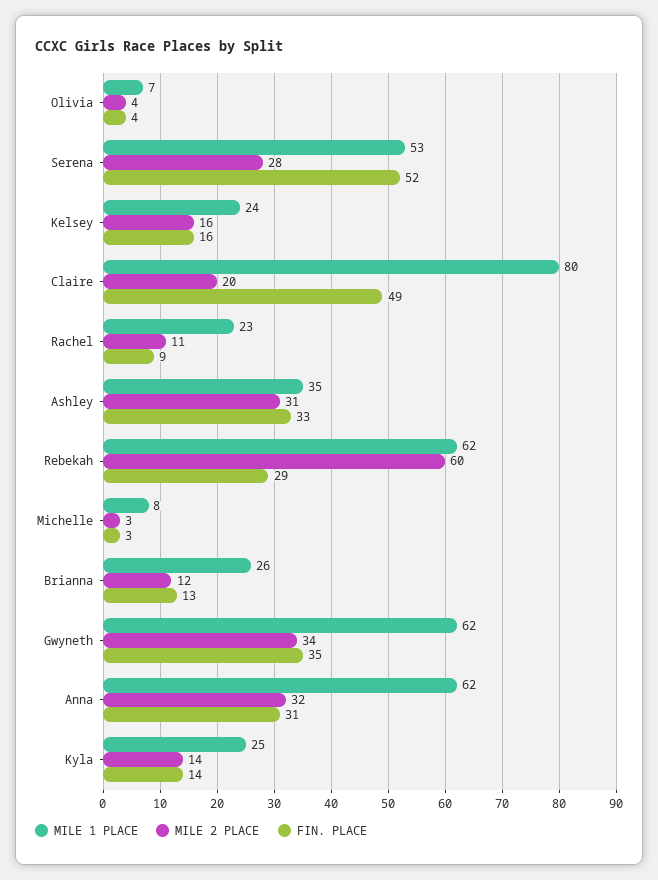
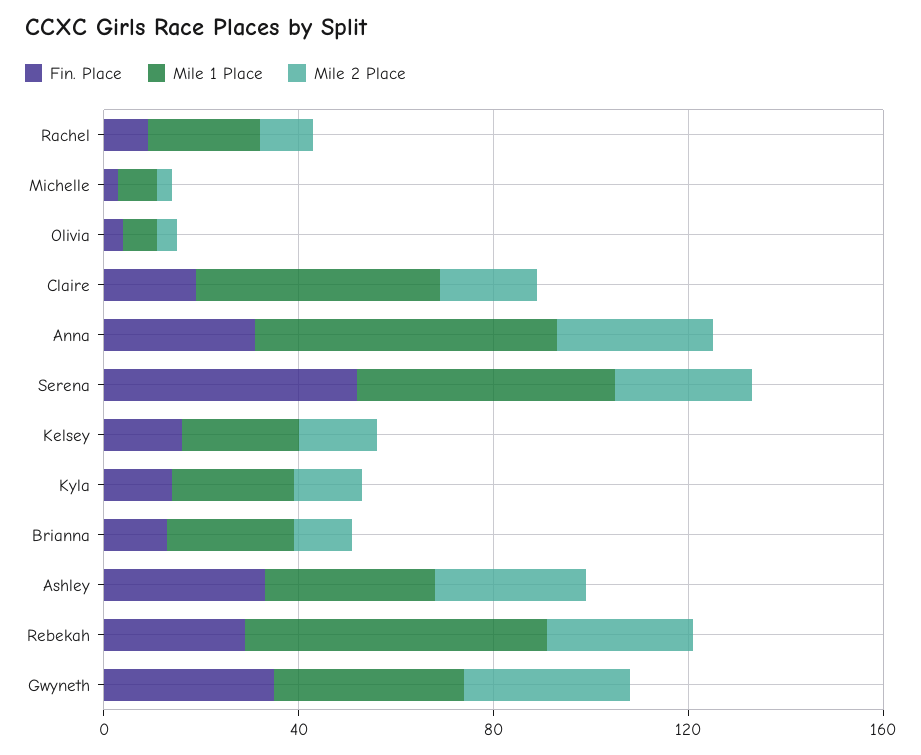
  {
    "MILE 1 PLACE": {
      "Olivia": 7,
      "Serena": 53,
      "Kelsey": 24,
-     "Claire": 80,
+     "Claire": 50,
      "Rachel": 23,
      "Ashley": 35,
      "Rebekah": 62,
      "Michelle": 8,
      "Brianna": 26,
-     "Gwyneth": 62,
+     "Gwyneth": 40,
      "Anna": 62,
      "Kyla": 25
    },
    "MILE 2 PLACE": {
      "Olivia": 4,
      "Serena": 28,
      "Kelsey": 16,
      "Claire": 20,
      "Rachel": 11,
      "Ashley": 31,
-     "Rebekah": 60,
+     "Rebekah": 30,
      "Michelle": 3,
      "Brianna": 12,
      "Gwyneth": 34,
      "Anna": 32,
      "Kyla": 14
    },
    "FIN. PLACE": {
      "Olivia": 4,
      "Serena": 52,
      "Kelsey": 16,
-     "Claire": 49,
+     "Claire": 20,
      "Rachel": 9,
      "Ashley": 33,
      "Rebekah": 29,
      "Michelle": 3,
      "Brianna": 13,
      "Gwyneth": 35,
      "Anna": 31,
      "Kyla": 14
    }
  }

